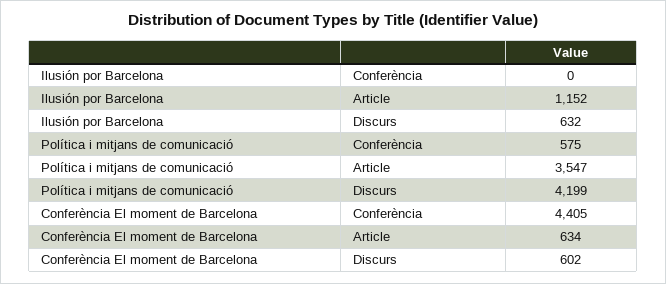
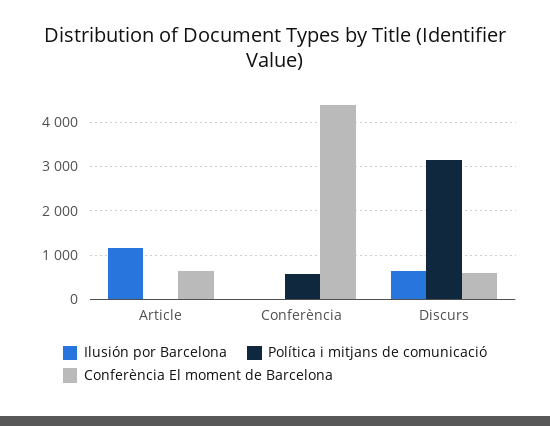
  {
    "Ilusión por Barcelona": {
      "Conferència": 0,
      "Article": 1152,
      "Discurs": 632
    },
    "Política i mitjans de comunicació": {
      "Conferència": 575,
-     "Article": 3547,
+     "Article": 0,
-     "Discurs": 4199
+     "Discurs": 3200
    },
    "Conferència El moment de Barcelona": {
      "Conferència": 4405,
      "Article": 634,
      "Discurs": 602
    }
  }

